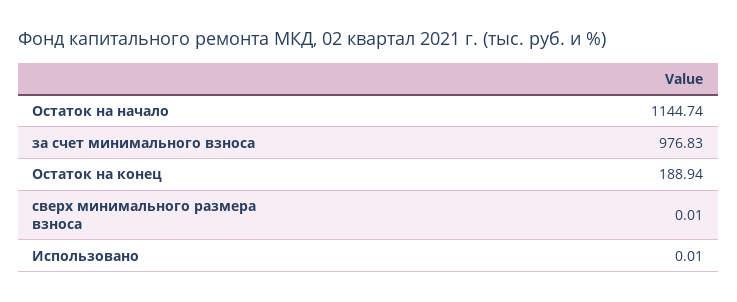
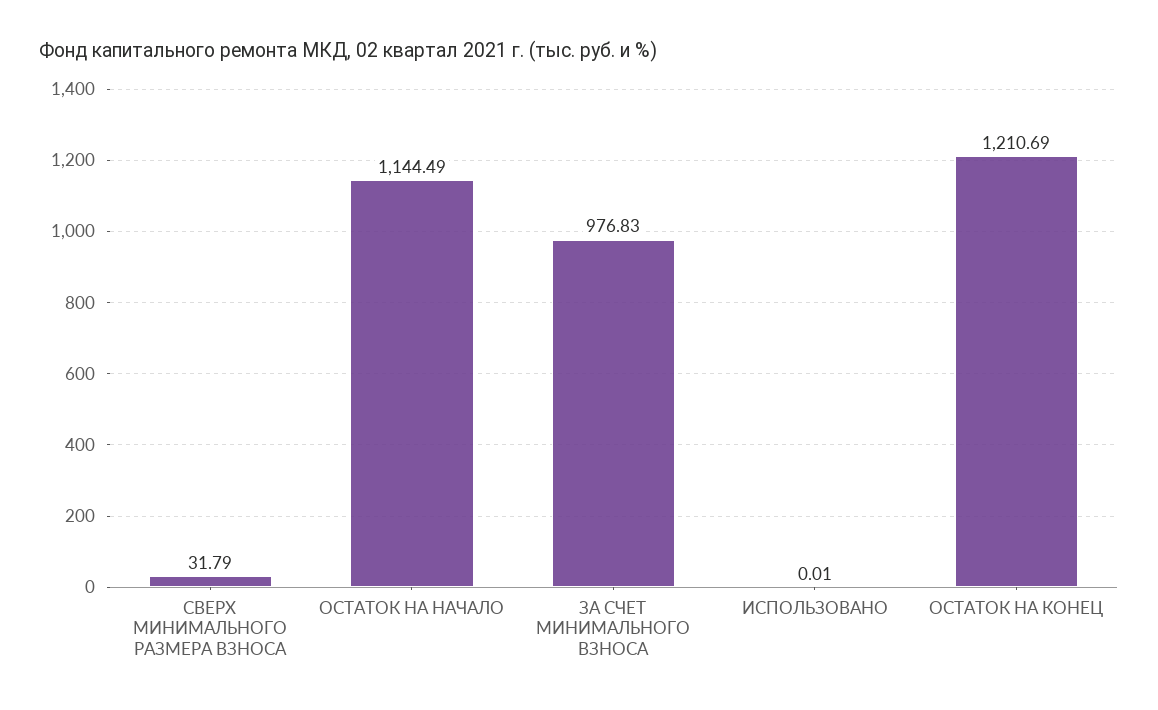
  {
-   "Остаток на начало": 1144.74,
+   "Остаток на начало": 1144.49,
    "за счет минимального взноса": 976.83,
-   "Остаток на конец": 188.94,
+   "Остаток на конец": 1210.69,
-   "сверх минимального размера взноса": 0.01,
+   "сверх минимального размера взноса": 31.79,
    "Использовано": 0.01
  }

